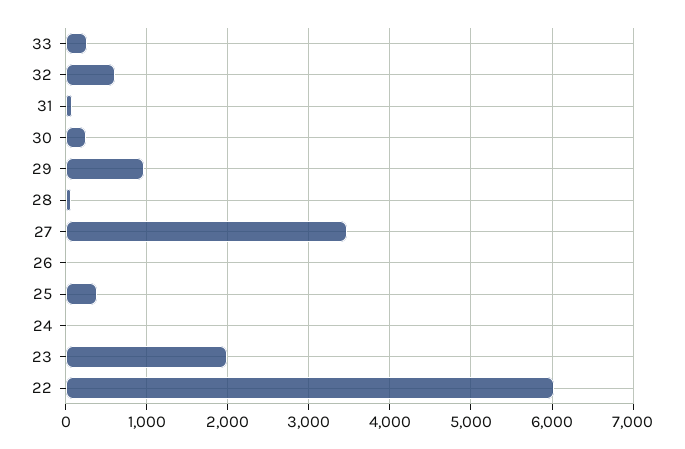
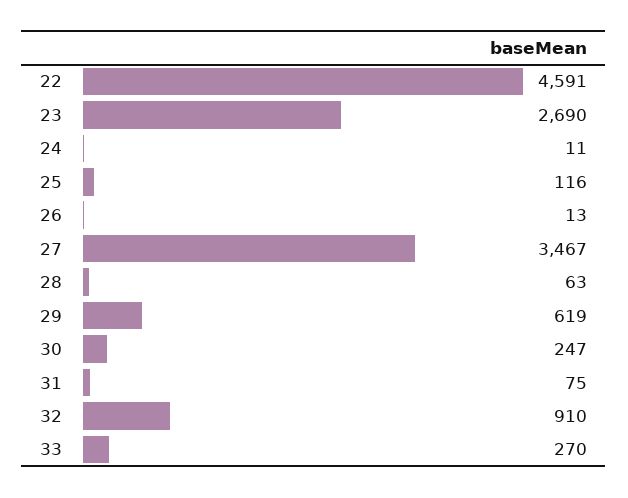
  {
    "33": 270,
-   "32": 600,
+   "32": 910,
    "31": 75,
    "30": 247,
-   "29": 1000,
+   "29": 619,
    "28": 63,
    "27": 3467,
    "26": 13,
-   "25": 400,
+   "25": 116,
    "24": 11,
-   "23": 2000,
+   "23": 2690,
-   "22": 6000
+   "22": 4591
  }

